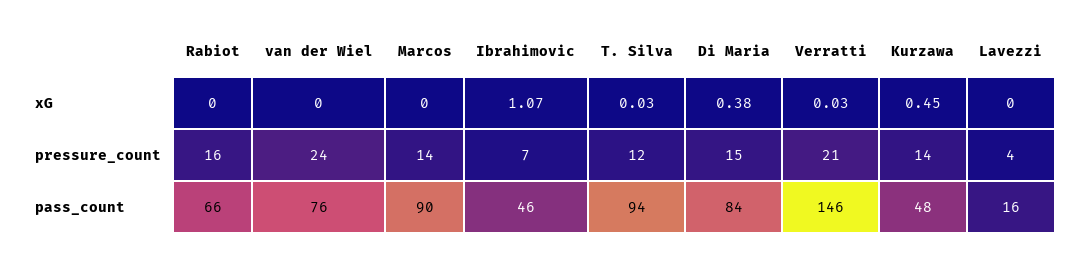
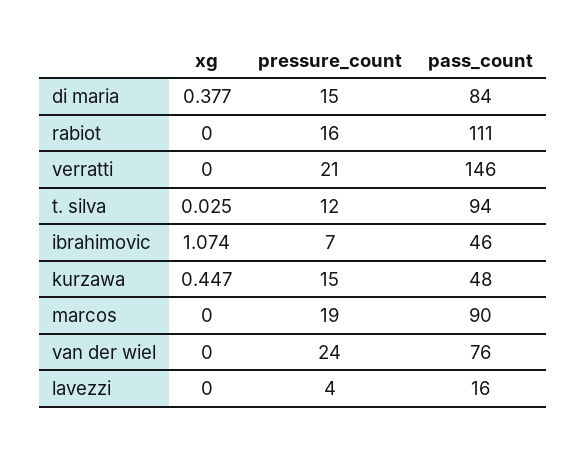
  {
    "Rabiot": {
      "xG": 0,
      "pressure_count": 16,
-     "pass_count": 66
+     "pass_count": 111
    },
    "van der Wiel": {
      "xG": 0,
      "pressure_count": 24,
      "pass_count": 76
    },
    "Marcos": {
      "xG": 0,
-     "pressure_count": 14,
+     "pressure_count": 19,
      "pass_count": 90
    },
    "Ibrahimovic": {
      "xG": 1.074,
      "pressure_count": 7,
      "pass_count": 46
    },
    "T. Silva": {
      "xG": 0.025,
      "pressure_count": 12,
      "pass_count": 94
    },
    "Di Maria": {
      "xG": 0.377,
      "pressure_count": 15,
      "pass_count": 84
    },
    "Verratti": {
-     "xG": 0.03,
+     "xG": 0,
      "pressure_count": 21,
      "pass_count": 146
    },
    "Kurzawa": {
      "xG": 0.447,
-     "pressure_count": 14,
+     "pressure_count": 15,
      "pass_count": 48
    },
    "Lavezzi": {
      "xG": 0,
      "pressure_count": 4,
      "pass_count": 16
    }
  }

